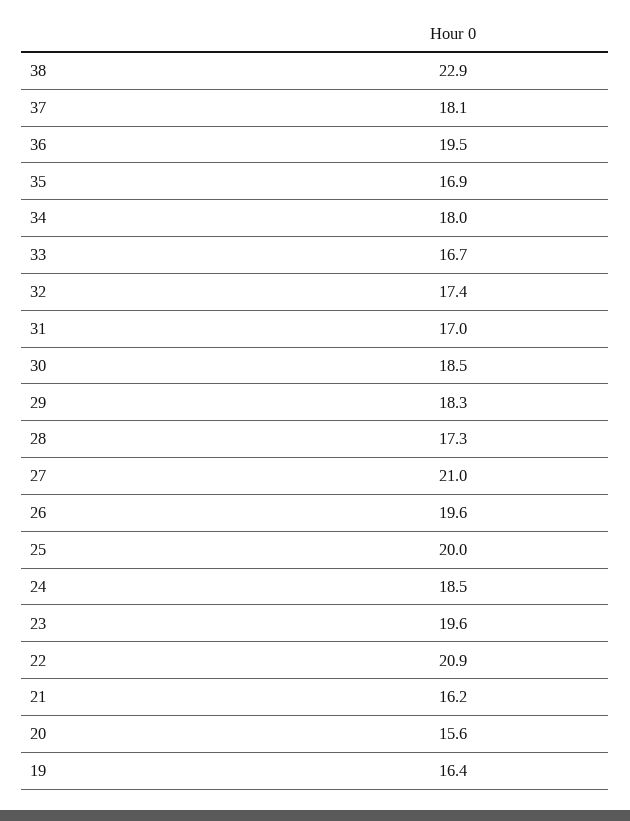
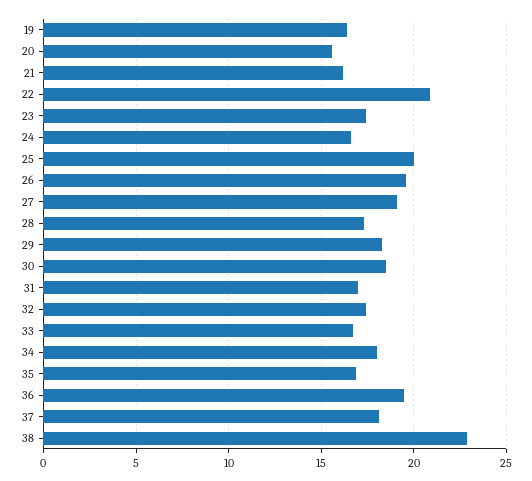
  {
    "38": 22.9,
    "37": 18.1,
    "36": 19.5,
    "35": 16.9,
    "34": 18,
    "33": 16.7,
    "32": 17.4,
    "31": 17,
    "30": 18.5,
    "29": 18.3,
    "28": 17.3,
-   "27": 21,
+   "27": 19,
    "26": 19.6,
    "25": 20,
-   "24": 18.5,
+   "24": 16.5,
-   "23": 19.6,
+   "23": 17.5,
    "22": 20.9,
    "21": 16.2,
    "20": 15.6,
    "19": 16.4
  }

